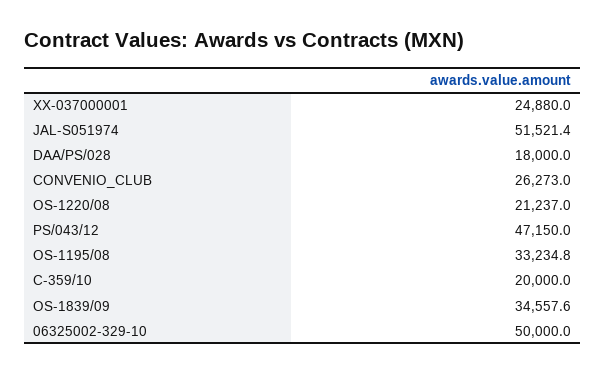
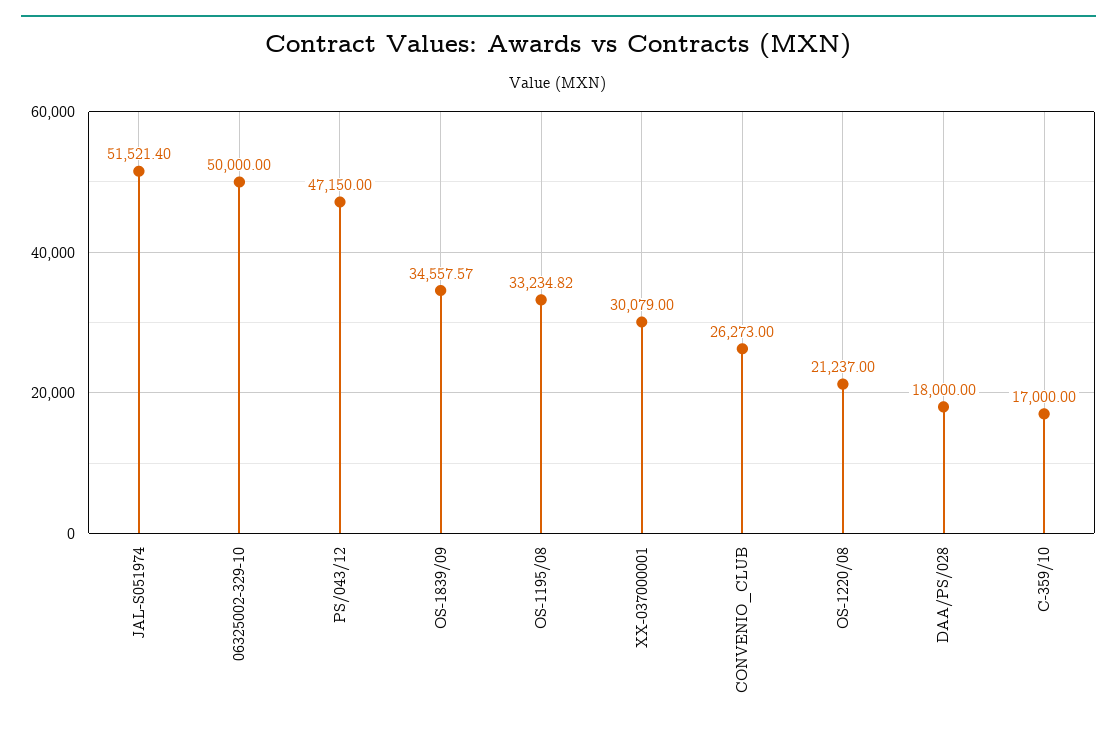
  {
-   "XX-037000001": 24880,
+   "XX-037000001": 30079,
    "JAL-S051974": 51521.4,
    "DAA/PS/028": 18000,
    "CONVENIO_CLUB": 26273,
    "OS-1220/08": 21237,
    "PS/043/12": 47150,
    "OS-1195/08": 33234.82,
-   "C-359/10": 20000,
+   "C-359/10": 17000,
    "OS-1839/09": 34557.57,
    "06325002-329-10": 50000
  }

